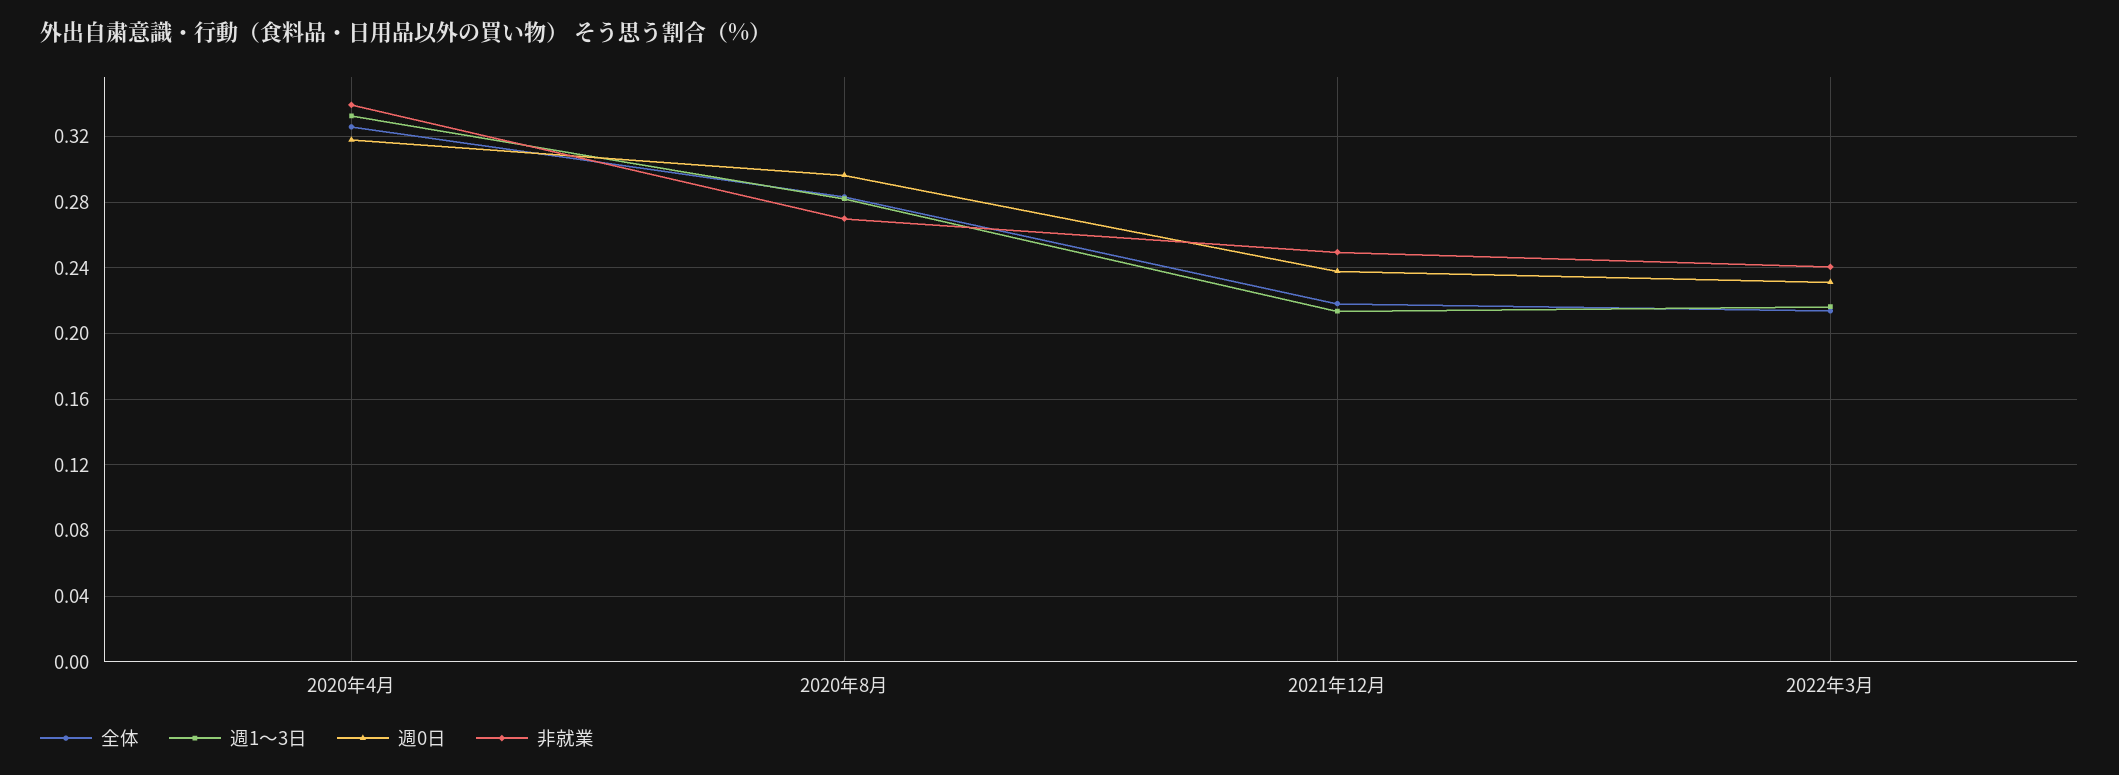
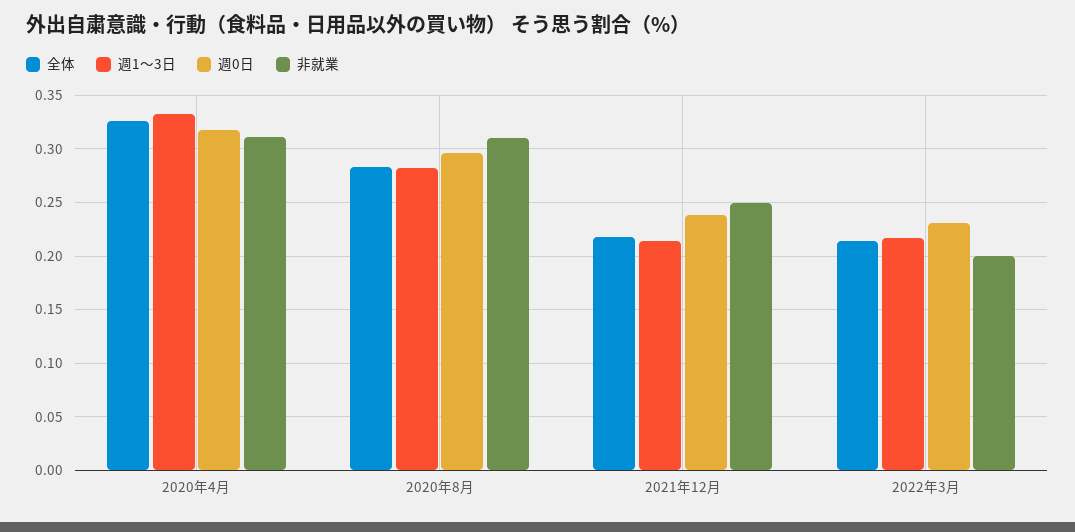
  {
    "全体": {
      "2020年4月": 0.325,
      "2020年8月": 0.285,
      "2021年12月": 0.22,
      "2022年3月": 0.215
    },
    "週1～3日": {
      "2020年4月": 0.335,
      "2020年8月": 0.28,
      "2021年12月": 0.215,
      "2022年3月": 0.215
    },
    "週0日": {
      "2020年4月": 0.32,
      "2020年8月": 0.295,
      "2021年12月": 0.24,
      "2022年3月": 0.23
    },
    "非就業": {
-     "2020年4月": 0.34,
+     "2020年4月": 0.31,
-     "2020年8月": 0.27,
+     "2020年8月": 0.31,
      "2021年12月": 0.25,
-     "2022年3月": 0.24
+     "2022年3月": 0.2
    }
  }

